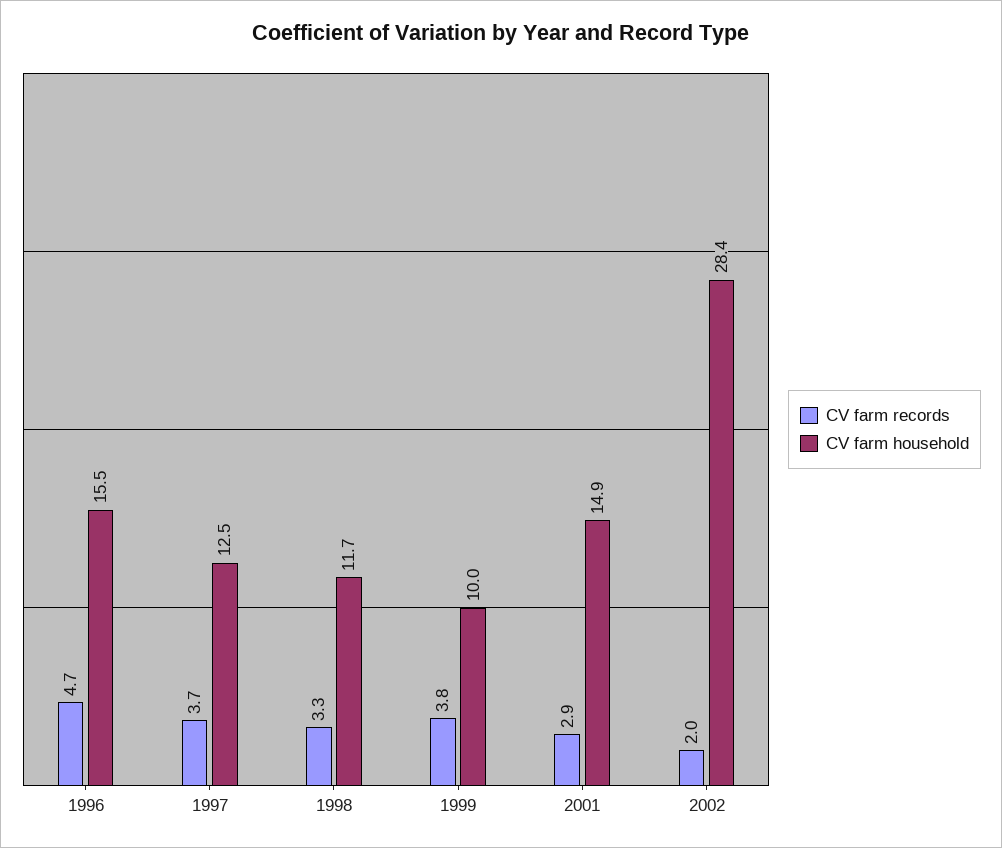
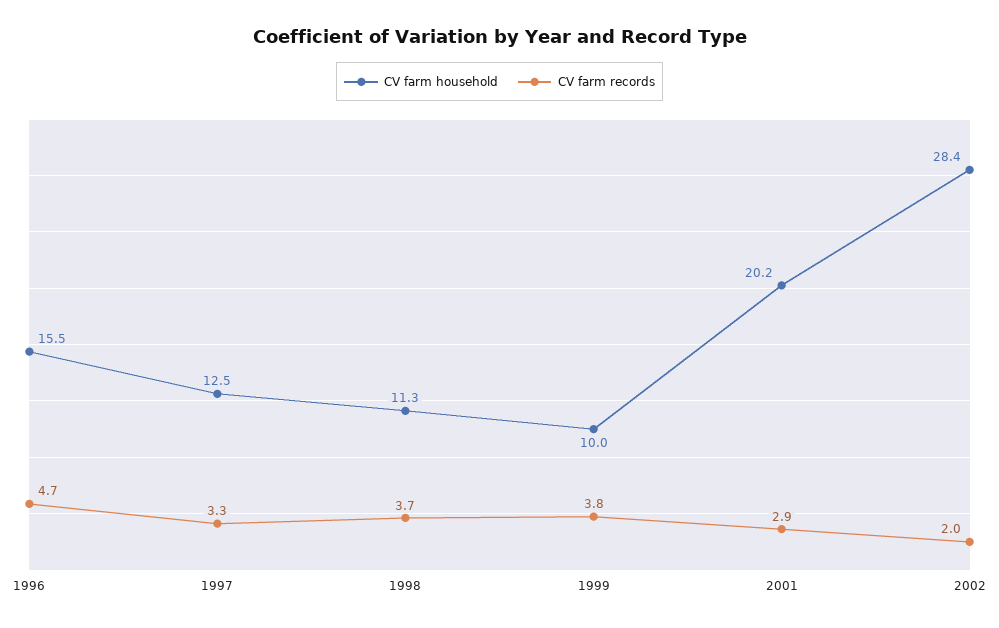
  {
    "CV farm records": {
      "1996": 4.7,
-     "1997": 3.7,
+     "1997": 3.3,
-     "1998": 3.3,
+     "1998": 3.7,
      "1999": 3.8,
      "2001": 2.9,
      "2002": 2
    },
    "CV farm household": {
      "1996": 15.5,
      "1997": 12.5,
-     "1998": 11.7,
+     "1998": 11.3,
      "1999": 10,
-     "2001": 14.9,
+     "2001": 20.2,
      "2002": 28.4
    }
  }

